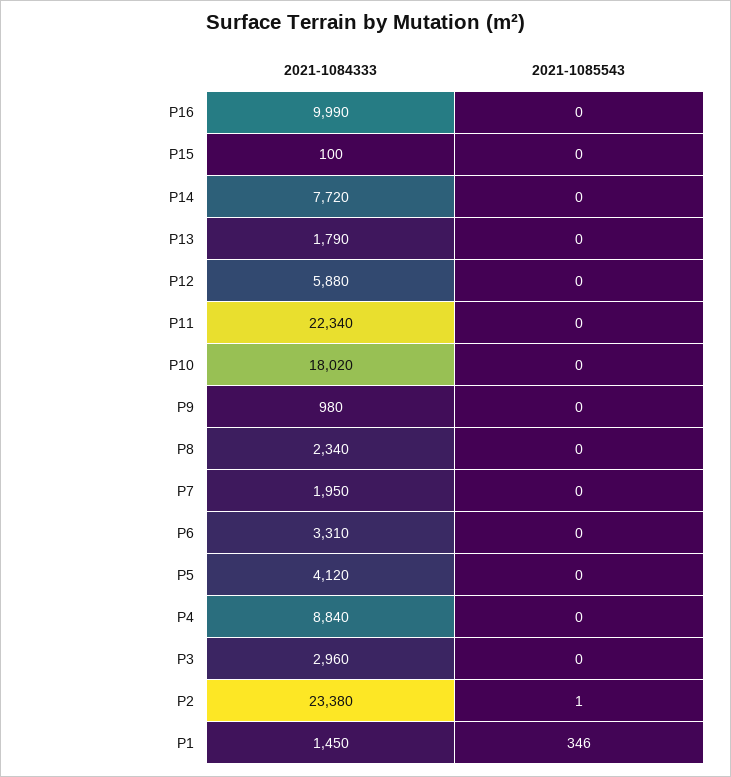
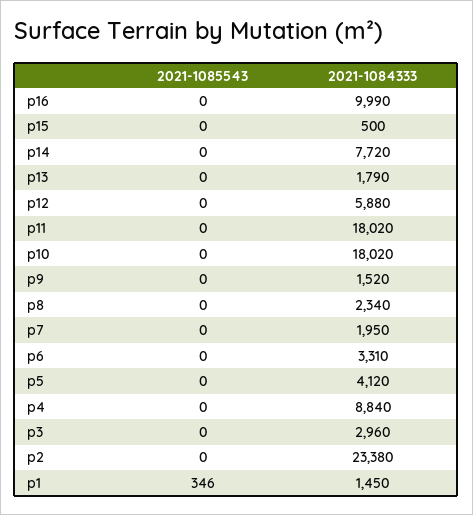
  {
    "2021-1084333": {
      "P16": 9990,
-     "P15": 100,
+     "P15": 500,
      "P14": 7720,
      "P13": 1790,
      "P12": 5880,
-     "P11": 22340,
+     "P11": 18020,
      "P10": 18020,
-     "P9": 980,
+     "P9": 1520,
      "P8": 2340,
      "P7": 1950,
      "P6": 3310,
      "P5": 4120,
      "P4": 8840,
      "P3": 2960,
      "P2": 23380,
      "P1": 1450
    },
    "2021-1085543": {
      "P16": 0,
      "P15": 0,
      "P14": 0,
      "P13": 0,
      "P12": 0,
      "P11": 0,
      "P10": 0,
      "P9": 0,
      "P8": 0,
      "P7": 0,
      "P6": 0,
      "P5": 0,
      "P4": 0,
      "P3": 0,
-     "P2": 1,
+     "P2": 0,
      "P1": 346
    }
  }

